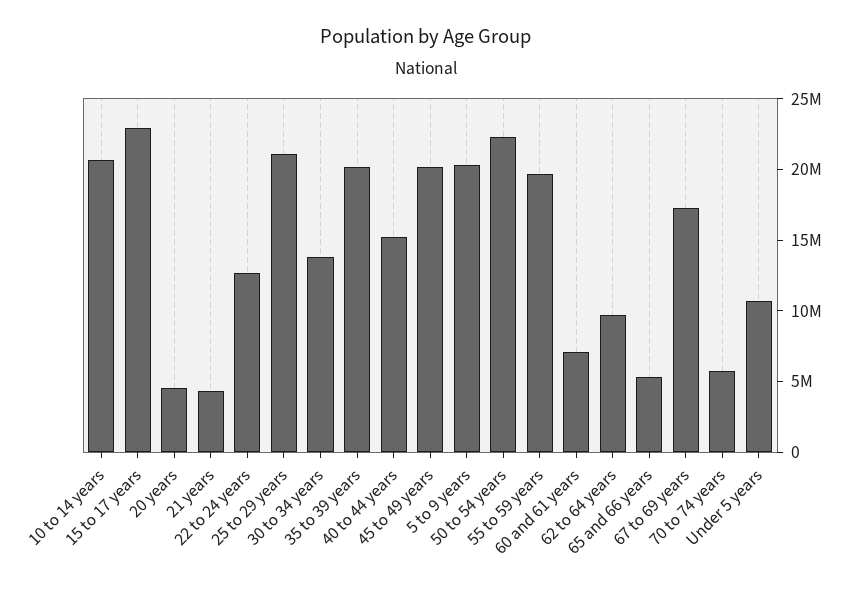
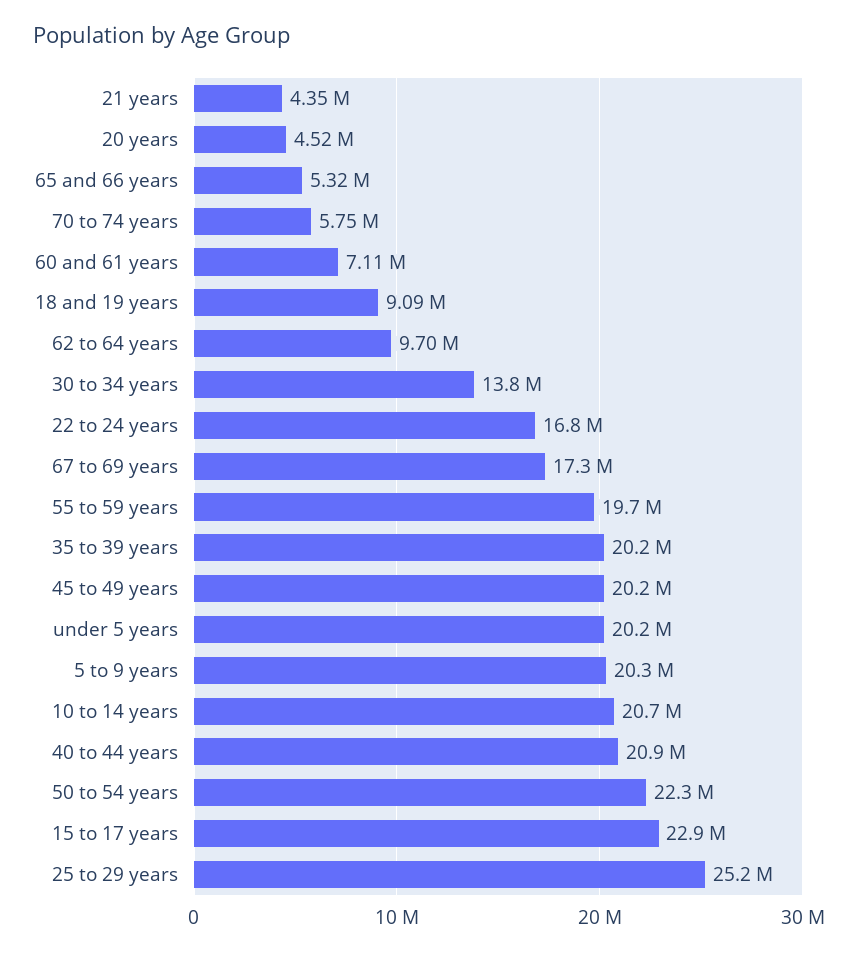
  {
    "10 to 14 years": 20700000,
    "15 to 17 years": 22900000,
    "20 years": 4520000,
    "21 years": 4350000,
-   "22 to 24 years": 13000000,
+   "22 to 24 years": 16800000,
-   "25 to 29 years": 21000000,
+   "25 to 29 years": 25200000,
    "30 to 34 years": 13800000,
    "35 to 39 years": 20200000,
-   "40 to 44 years": 15000000,
+   "40 to 44 years": 20900000,
    "45 to 49 years": 20200000,
    "5 to 9 years": 20300000,
    "50 to 54 years": 22300000,
    "55 to 59 years": 19700000,
    "60 and 61 years": 7110000,
    "62 to 64 years": 9700000,
    "65 and 66 years": 5320000,
    "67 to 69 years": 17300000,
    "70 to 74 years": 5750000,
-   "Under 5 years": 11000000
+   "Under 5 years": 20200000,
+   "18 and 19 years": 9090000
  }

